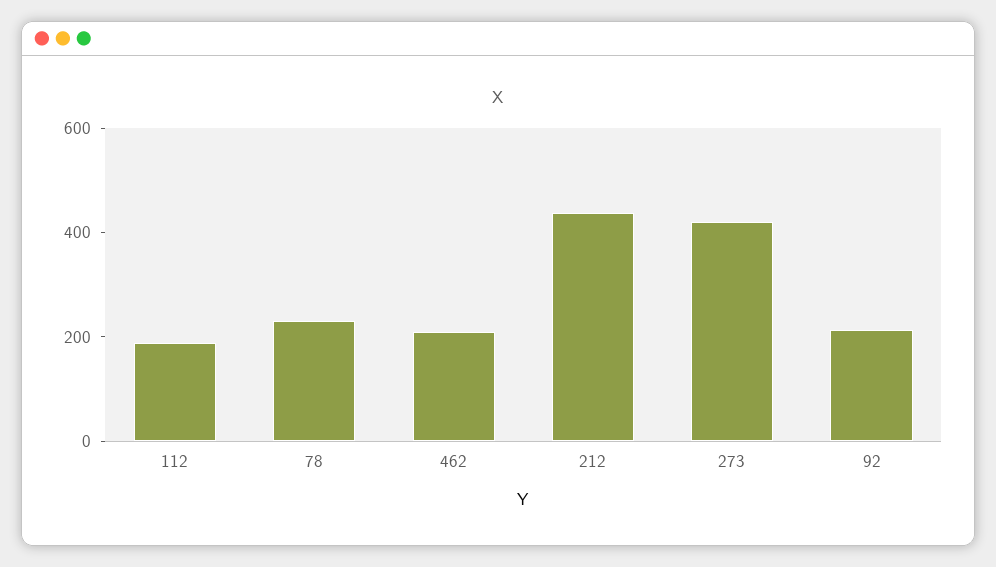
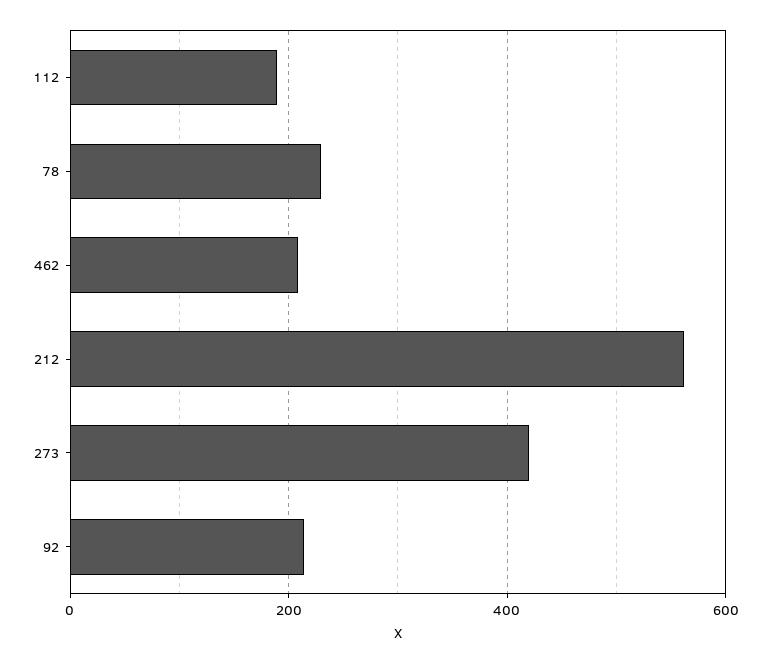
  {
    "112": 180,
    "78": 240,
    "462": 200,
-   "212": 450,
+   "212": 560,
    "273": 420,
    "92": 220
  }

